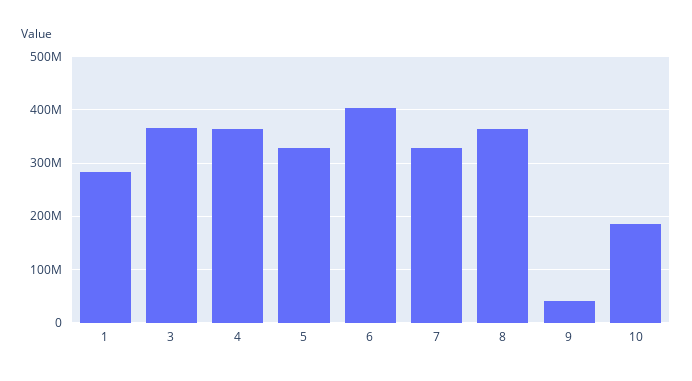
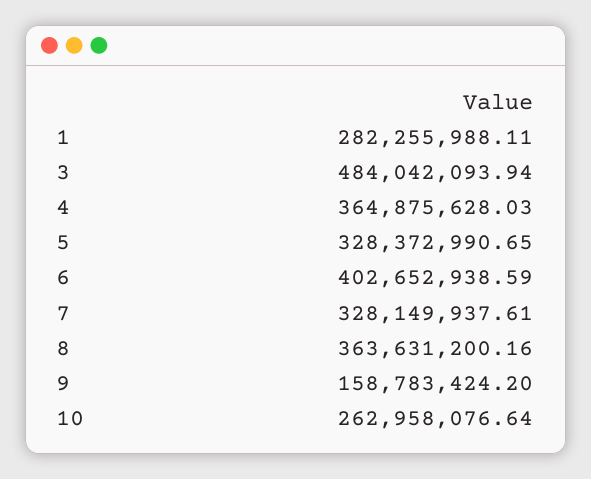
  {
    "1": 282255988.11,
-   "3": 360000000,
+   "3": 484042093.94,
    "4": 364875628.03,
    "5": 328372990.65,
    "6": 402652938.59,
    "7": 328149937.61,
    "8": 363631200.16,
-   "9": 40000000,
+   "9": 158783424.2,
-   "10": 180000000
+   "10": 262958076.64
  }

